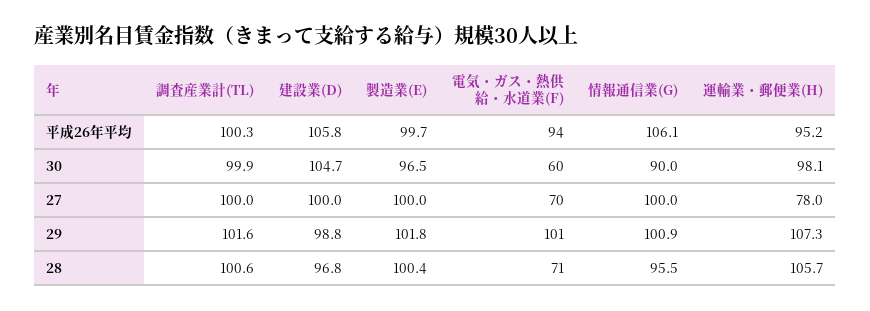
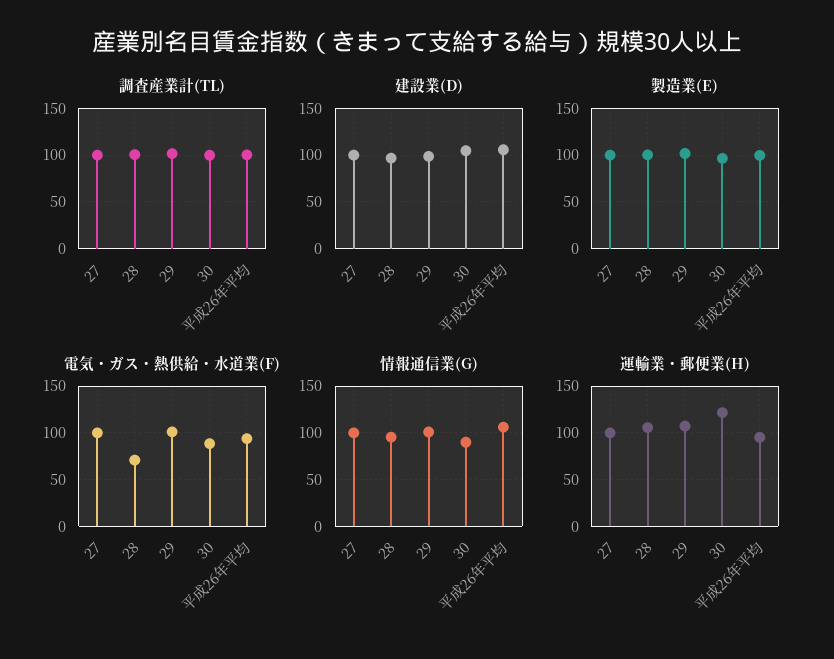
  {
    "調査産業計(TL)": {
      "平成26年平均": 100.3,
      "30": 99.9,
      "27": 100,
      "29": 101.6,
      "28": 100.6
    },
    "建設業(D)": {
      "平成26年平均": 105.8,
      "30": 104.7,
      "27": 100,
      "29": 98.8,
      "28": 96.8
    },
    "製造業(E)": {
      "平成26年平均": 99.7,
      "30": 96.5,
      "27": 100,
      "29": 101.8,
      "28": 100.4
    },
    "電気・ガス・熱供給・水道業(F)": {
      "平成26年平均": 94,
-     "30": 60,
+     "30": 90,
-     "27": 70,
+     "27": 100,
      "29": 101,
      "28": 71
    },
    "情報通信業(G)": {
      "平成26年平均": 106.1,
      "30": 90,
      "27": 100,
      "29": 100.9,
      "28": 95.5
    },
    "運輸業・郵便業(H)": {
      "平成26年平均": 95.2,
-     "30": 98.1,
+     "30": 120,
-     "27": 78,
+     "27": 100,
      "29": 107.3,
      "28": 105.7
    }
  }

